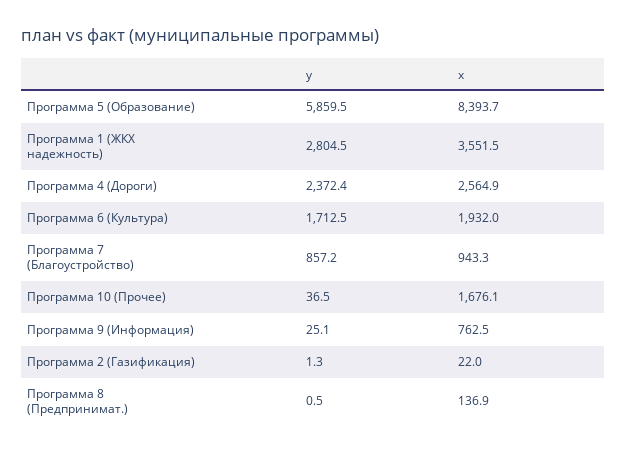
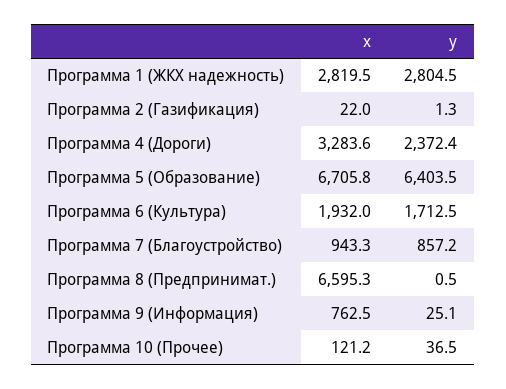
  {
    "y": {
-     "Программа 5 (Образование)": 5859.5,
+     "Программа 5 (Образование)": 6403.5,
      "Программа 1 (ЖКХ надежность)": 2804.5,
      "Программа 4 (Дороги)": 2372.4,
      "Программа 6 (Культура)": 1712.5,
      "Программа 7 (Благоустройство)": 857.2,
      "Программа 10 (Прочее)": 36.5,
      "Программа 9 (Информация)": 25.1,
      "Программа 2 (Газификация)": 1.3,
      "Программа 8 (Предпринимат.)": 0.5
    },
    "x": {
-     "Программа 5 (Образование)": 8393.7,
+     "Программа 5 (Образование)": 6705.8,
-     "Программа 1 (ЖКХ надежность)": 3551.5,
+     "Программа 1 (ЖКХ надежность)": 2819.5,
-     "Программа 4 (Дороги)": 2564.9,
+     "Программа 4 (Дороги)": 3283.6,
      "Программа 6 (Культура)": 1932,
      "Программа 7 (Благоустройство)": 943.3,
-     "Программа 10 (Прочее)": 1676.1,
+     "Программа 10 (Прочее)": 121.2,
      "Программа 9 (Информация)": 762.5,
      "Программа 2 (Газификация)": 22,
-     "Программа 8 (Предпринимат.)": 136.9
+     "Программа 8 (Предпринимат.)": 6595.3
    }
  }

